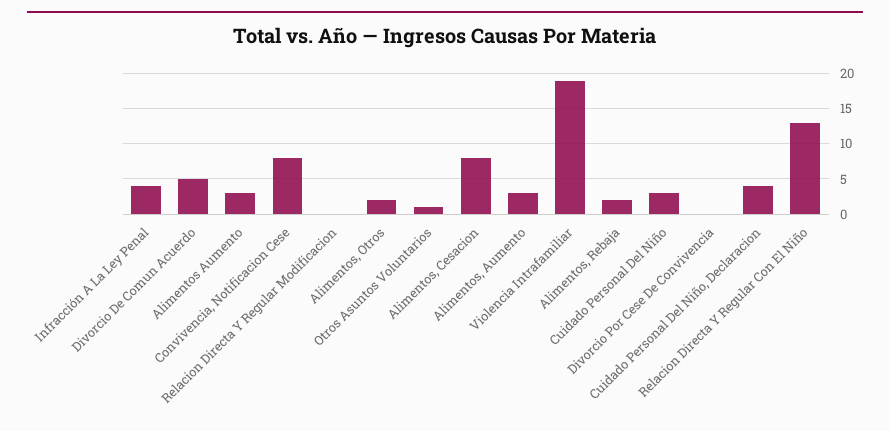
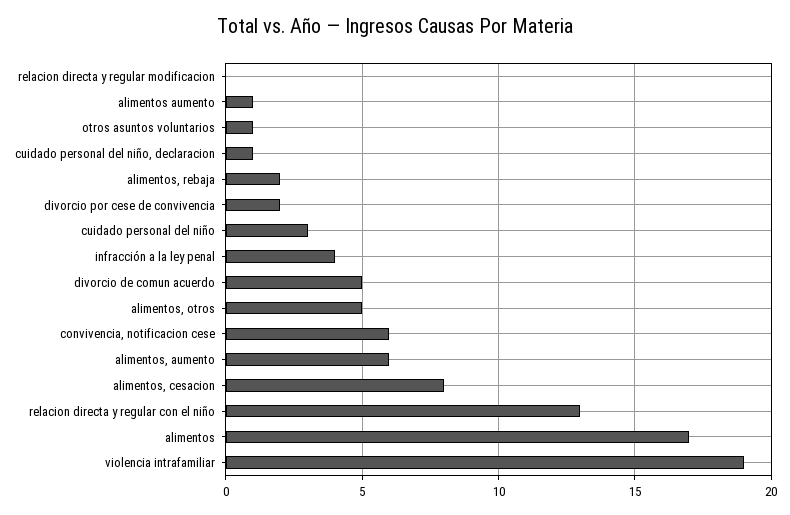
  {
    "Infracción A La Ley Penal": 4,
    "Divorcio De Comun Acuerdo": 5,
-   "Alimentos Aumento": 3,
+   "Alimentos Aumento": 1,
-   "Convivencia, Notificacion Cese": 8,
+   "Convivencia, Notificacion Cese": 6,
    "Relacion Directa Y Regular Modificacion": 0,
-   "Alimentos, Otros": 2,
+   "Alimentos, Otros": 5,
    "Otros Asuntos Voluntarios": 1,
    "Alimentos, Cesacion": 8,
-   "Alimentos, Aumento": 3,
+   "Alimentos, Aumento": 6,
    "Violencia Intrafamiliar": 19,
    "Alimentos, Rebaja": 2,
    "Cuidado Personal Del Niño": 3,
-   "Divorcio Por Cese De Convivencia": 0,
+   "Divorcio Por Cese De Convivencia": 2,
-   "Cuidado Personal Del Niño, Declaracion": 4,
+   "Cuidado Personal Del Niño, Declaracion": 1,
-   "Relacion Directa Y Regular Con El Niño": 13
+   "Relacion Directa Y Regular Con El Niño": 13,
+   "alimentos": 17
  }

